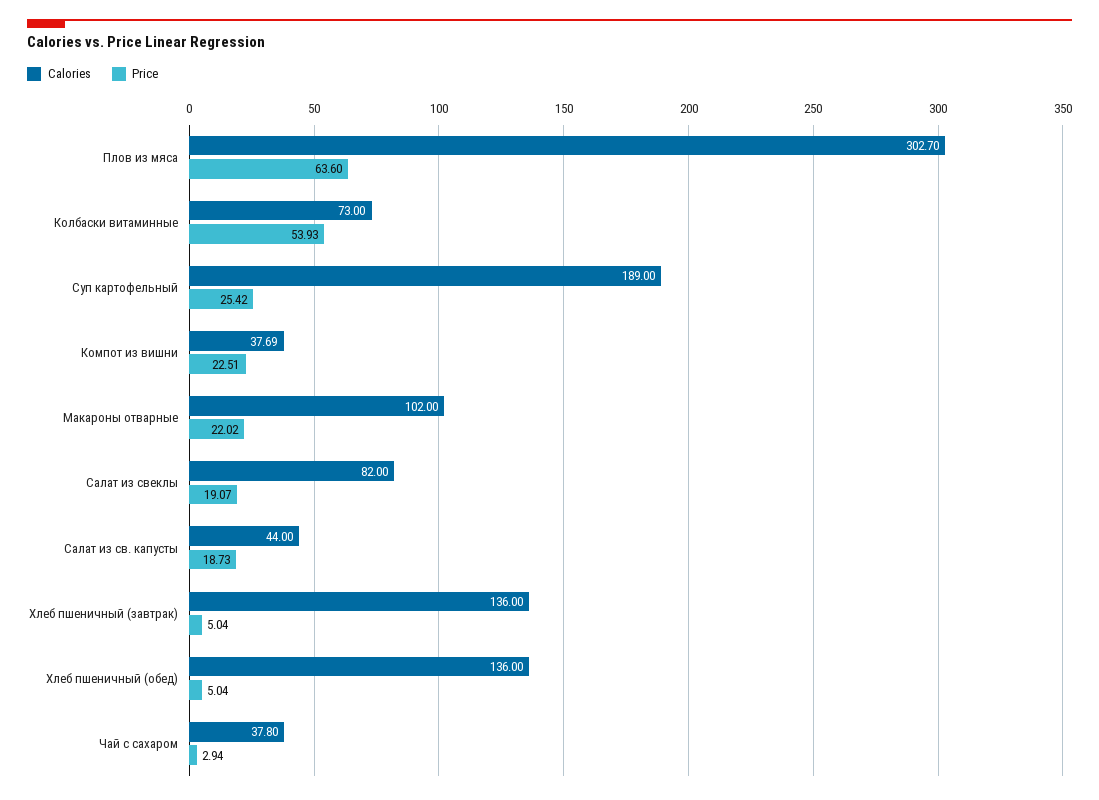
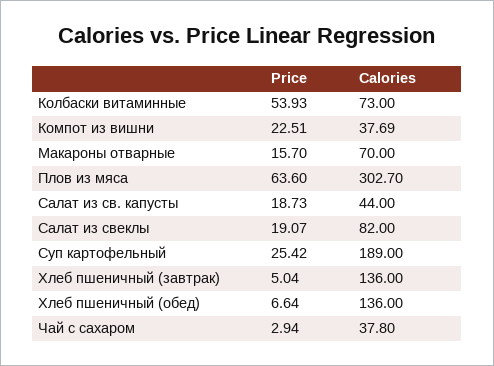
  {
    "Calories": {
      "Плов из мяса": 302.7,
      "Колбаски витаминные": 73,
      "Суп картофельный": 189,
      "Компот из вишни": 37.69,
-     "Макароны отварные": 102,
+     "Макароны отварные": 70,
      "Салат из свеклы": 82,
      "Салат из св. капусты": 44,
      "Хлеб пшеничный (завтрак)": 136,
      "Хлеб пшеничный (обед)": 136,
      "Чай с сахаром": 37.8
    },
    "Price": {
      "Плов из мяса": 63.6,
      "Колбаски витаминные": 53.93,
      "Суп картофельный": 25.42,
      "Компот из вишни": 22.51,
-     "Макароны отварные": 22.02,
+     "Макароны отварные": 15.7,
      "Салат из свеклы": 19.07,
      "Салат из св. капусты": 18.73,
      "Хлеб пшеничный (завтрак)": 5.04,
-     "Хлеб пшеничный (обед)": 5.04,
+     "Хлеб пшеничный (обед)": 6.64,
      "Чай с сахаром": 2.94
    }
  }

